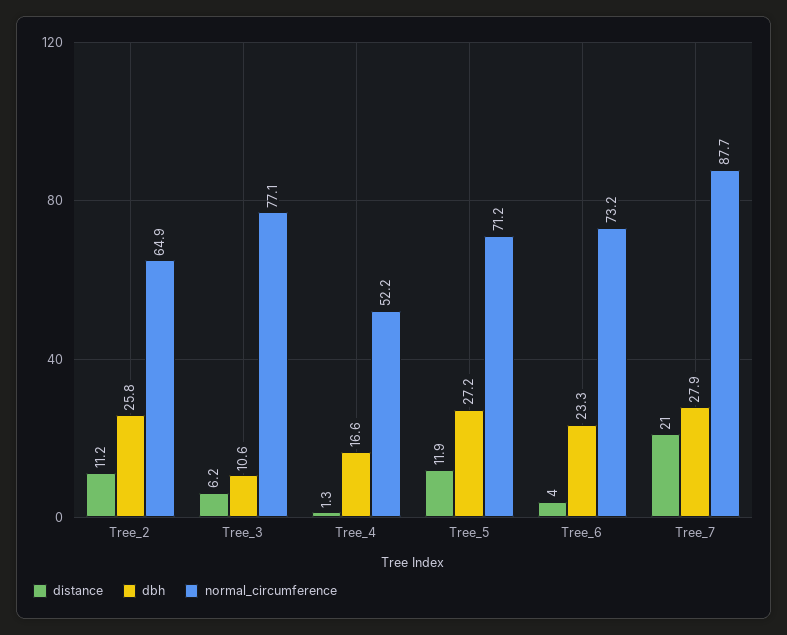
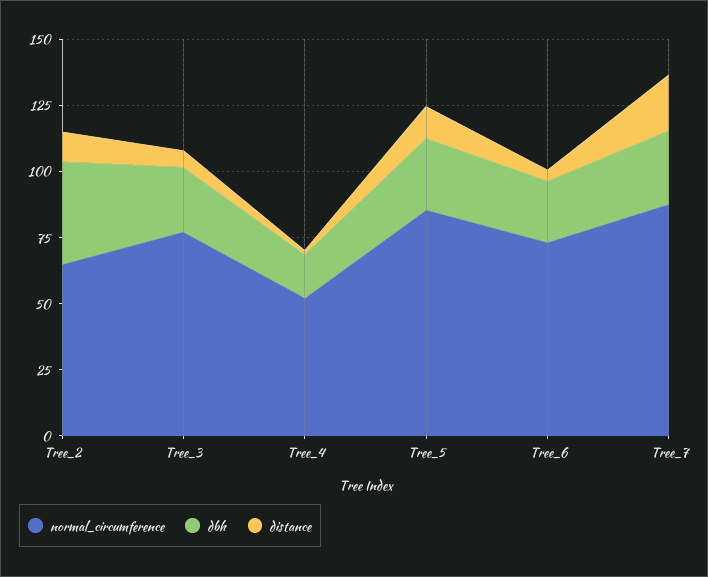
  {
    "distance": {
      "Tree_2": 11.2,
      "Tree_3": 6.2,
      "Tree_4": 1.3,
      "Tree_5": 11.9,
      "Tree_6": 4,
      "Tree_7": 21
    },
    "dbh": {
-     "Tree_2": 25.8,
+     "Tree_2": 40,
-     "Tree_3": 10.6,
+     "Tree_3": 25,
      "Tree_4": 16.6,
      "Tree_5": 27.2,
      "Tree_6": 23.3,
      "Tree_7": 27.9
    },
    "normal_circumference": {
      "Tree_2": 64.9,
      "Tree_3": 77.1,
      "Tree_4": 52.2,
-     "Tree_5": 71.2,
+     "Tree_5": 85,
      "Tree_6": 73.2,
      "Tree_7": 87.7
    }
  }

